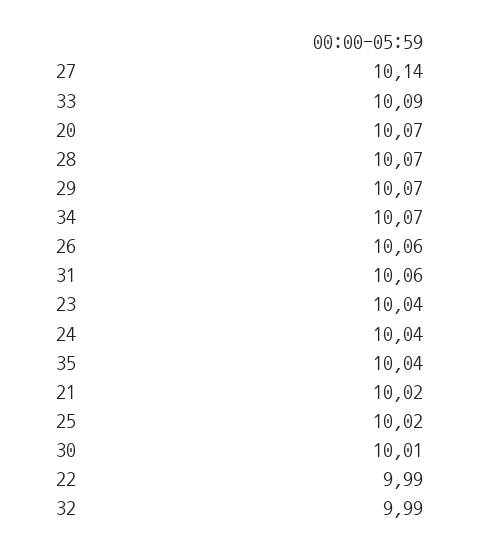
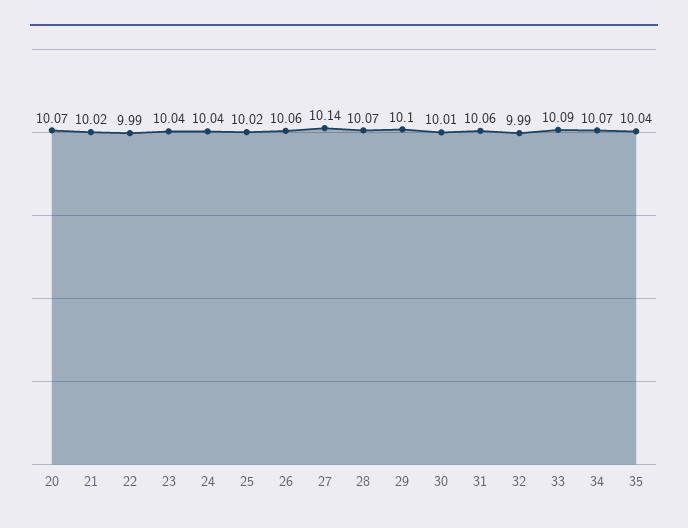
  {
    "27": 10.14,
    "33": 10.09,
    "20": 10.07,
    "28": 10.07,
-   "29": 10.07,
+   "29": 10.1,
    "34": 10.07,
    "26": 10.06,
    "31": 10.06,
    "23": 10.04,
    "24": 10.04,
    "35": 10.04,
    "21": 10.02,
    "25": 10.02,
    "30": 10.01,
    "22": 9.99,
    "32": 9.99
  }

